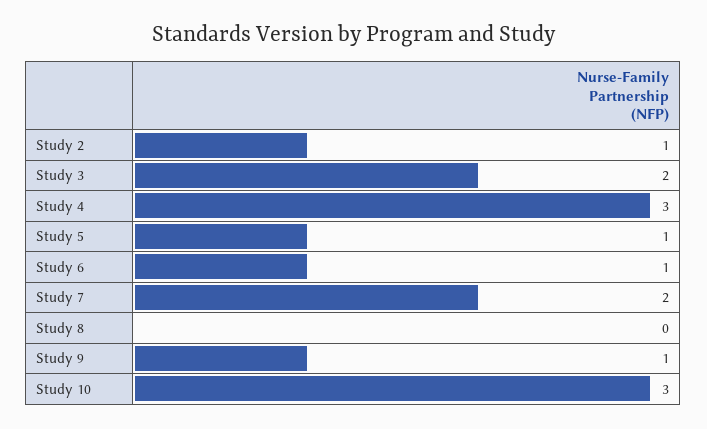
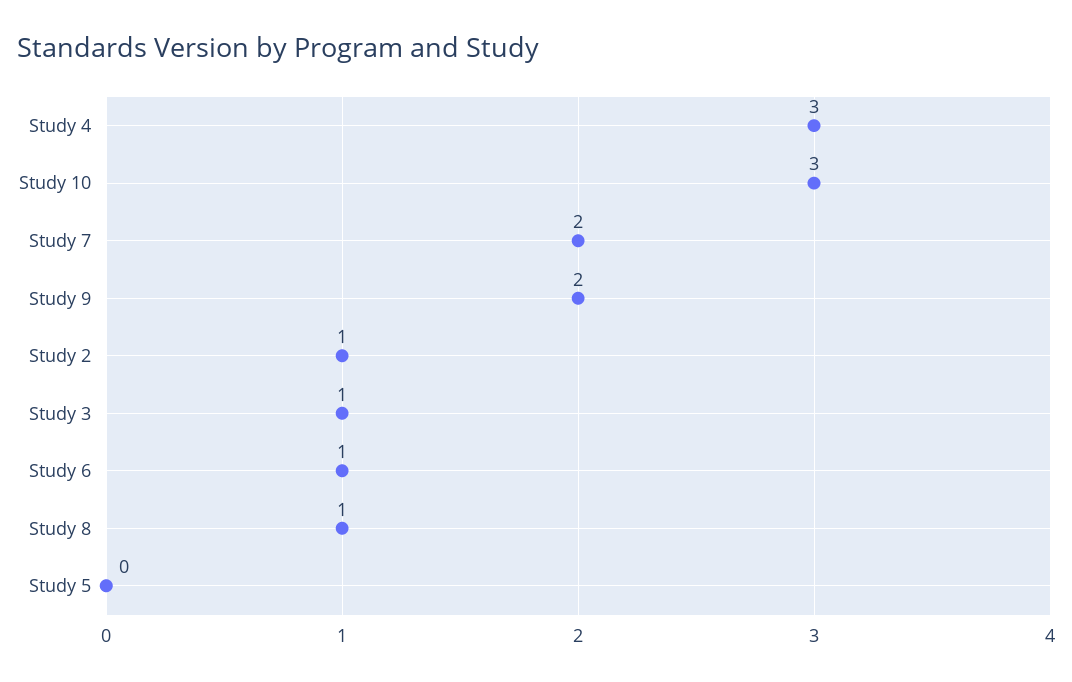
  {
    "Study 2": 1,
-   "Study 3": 2,
+   "Study 3": 1,
    "Study 4": 3,
-   "Study 5": 1,
+   "Study 5": 0,
    "Study 6": 1,
    "Study 7": 2,
-   "Study 8": 0,
+   "Study 8": 1,
-   "Study 9": 1,
+   "Study 9": 2,
    "Study 10": 3
  }

